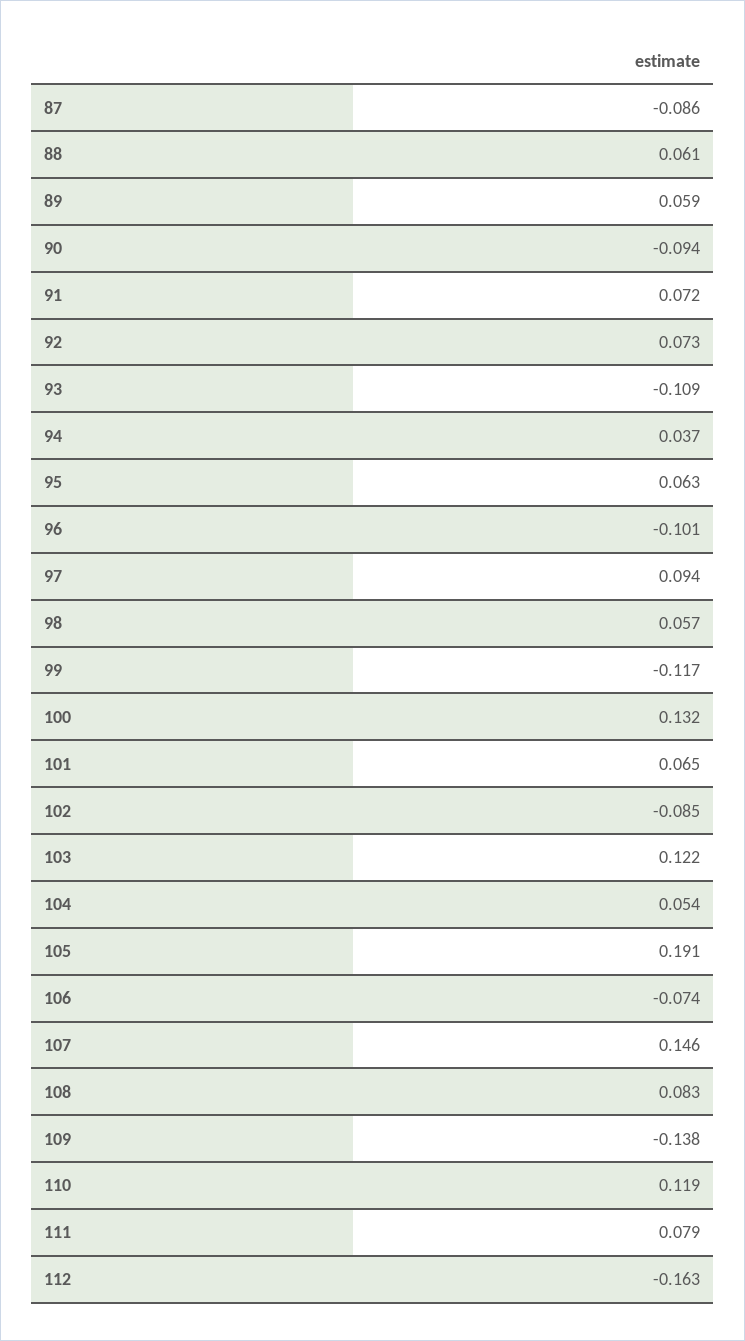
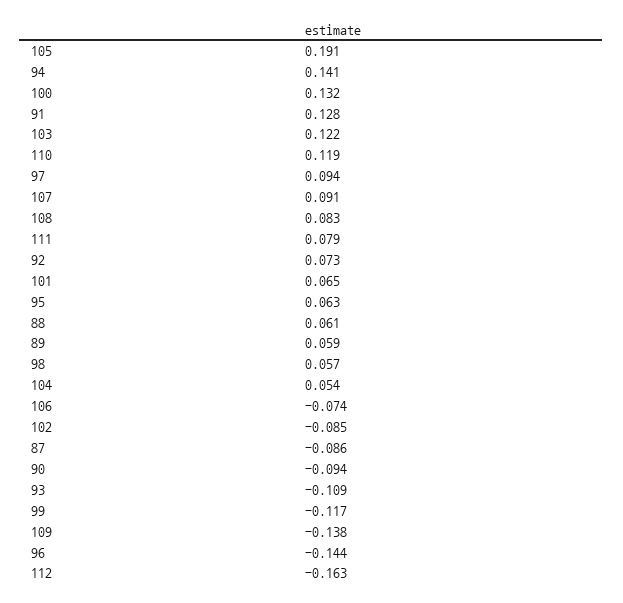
  {
    "87": -0.086,
    "88": 0.061,
    "89": 0.059,
    "90": -0.094,
-   "91": 0.072,
+   "91": 0.128,
    "92": 0.073,
    "93": -0.109,
-   "94": 0.037,
+   "94": 0.141,
    "95": 0.063,
-   "96": -0.101,
+   "96": -0.144,
    "97": 0.094,
    "98": 0.057,
    "99": -0.117,
    "100": 0.132,
    "101": 0.065,
    "102": -0.085,
    "103": 0.122,
    "104": 0.054,
    "105": 0.191,
    "106": -0.074,
-   "107": 0.146,
+   "107": 0.091,
    "108": 0.083,
    "109": -0.138,
    "110": 0.119,
    "111": 0.079,
    "112": -0.163
  }

